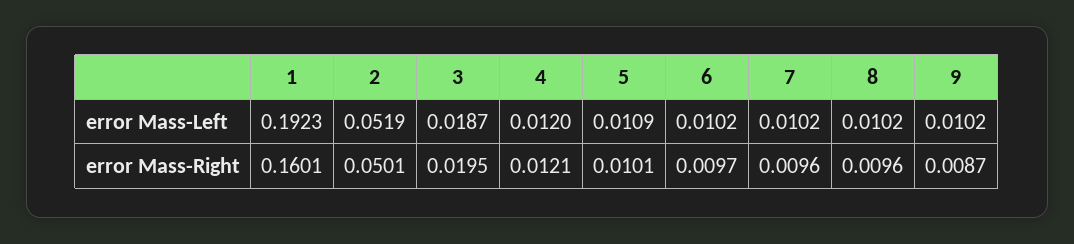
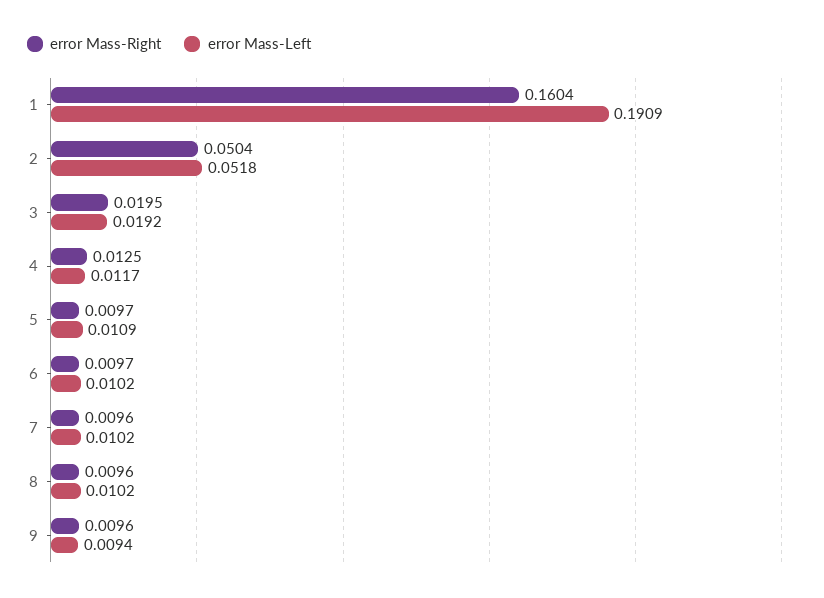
  {
    "error Mass-Left": {
-     "1": 0.1923,
+     "1": 0.1909,
-     "2": 0.0519,
+     "2": 0.0518,
-     "3": 0.0187,
+     "3": 0.0192,
-     "4": 0.012,
+     "4": 0.0117,
      "5": 0.0109,
      "6": 0.0102,
      "7": 0.0102,
      "8": 0.0102,
-     "9": 0.0102
+     "9": 0.0094
    },
    "error Mass-Right": {
-     "1": 0.1601,
+     "1": 0.1604,
-     "2": 0.0501,
+     "2": 0.0504,
      "3": 0.0195,
-     "4": 0.0121,
+     "4": 0.0125,
-     "5": 0.0101,
+     "5": 0.0097,
      "6": 0.0097,
      "7": 0.0096,
      "8": 0.0096,
-     "9": 0.0087
+     "9": 0.0096
    }
  }

